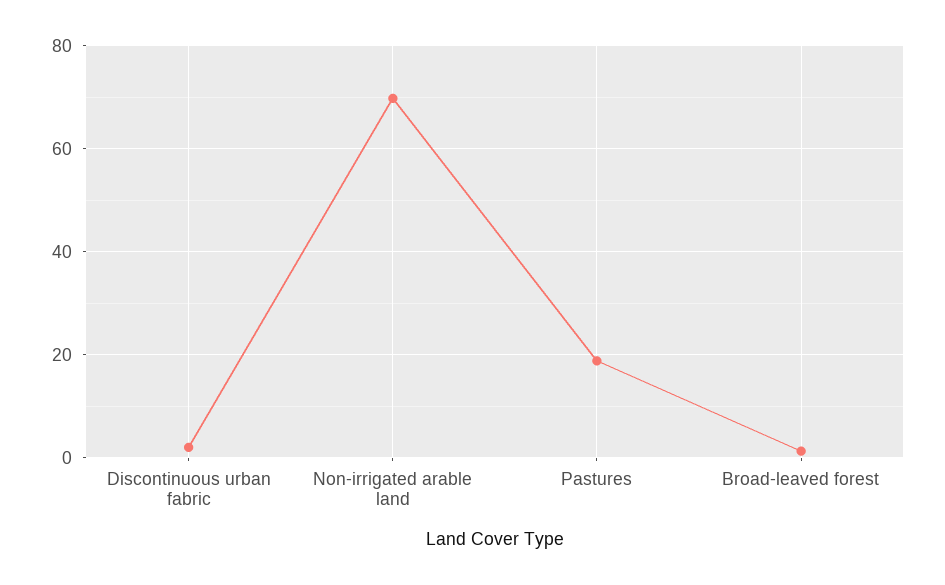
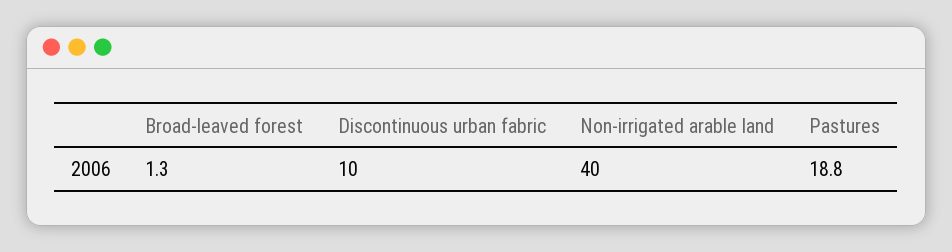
  {
-   "Discontinuous urban fabric": 2,
+   "Discontinuous urban fabric": 10,
-   "Non-irrigated arable land": 70,
+   "Non-irrigated arable land": 40,
    "Pastures": 18.8,
    "Broad-leaved forest": 1.3
  }

